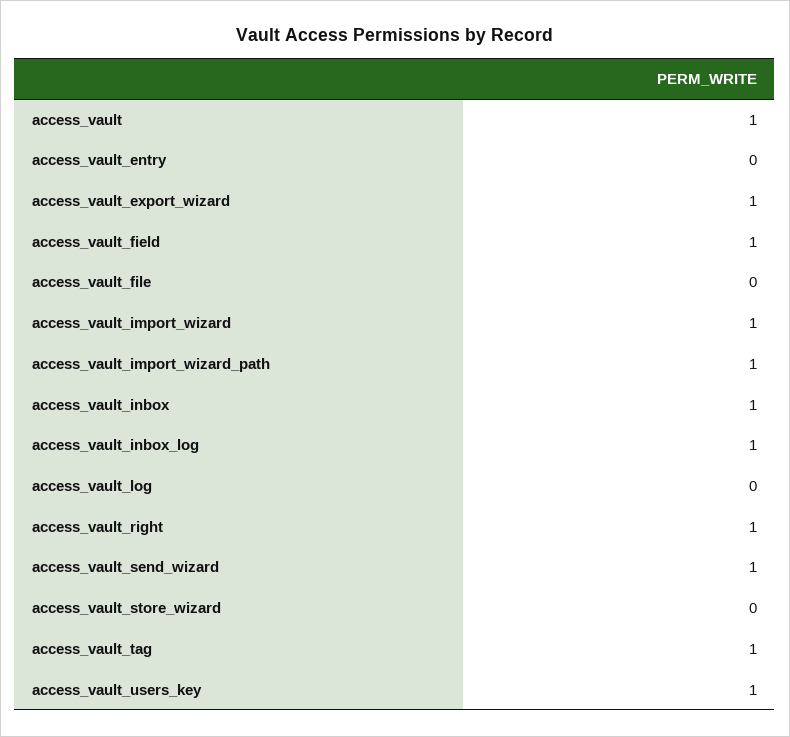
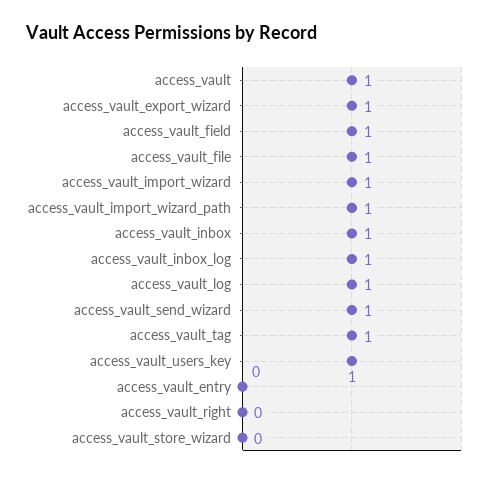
  {
    "access_vault": 1,
    "access_vault_entry": 0,
    "access_vault_export_wizard": 1,
    "access_vault_field": 1,
-   "access_vault_file": 0,
+   "access_vault_file": 1,
    "access_vault_import_wizard": 1,
    "access_vault_import_wizard_path": 1,
    "access_vault_inbox": 1,
    "access_vault_inbox_log": 1,
-   "access_vault_log": 0,
+   "access_vault_log": 1,
-   "access_vault_right": 1,
+   "access_vault_right": 0,
    "access_vault_send_wizard": 1,
    "access_vault_store_wizard": 0,
    "access_vault_tag": 1,
    "access_vault_users_key": 1
  }

